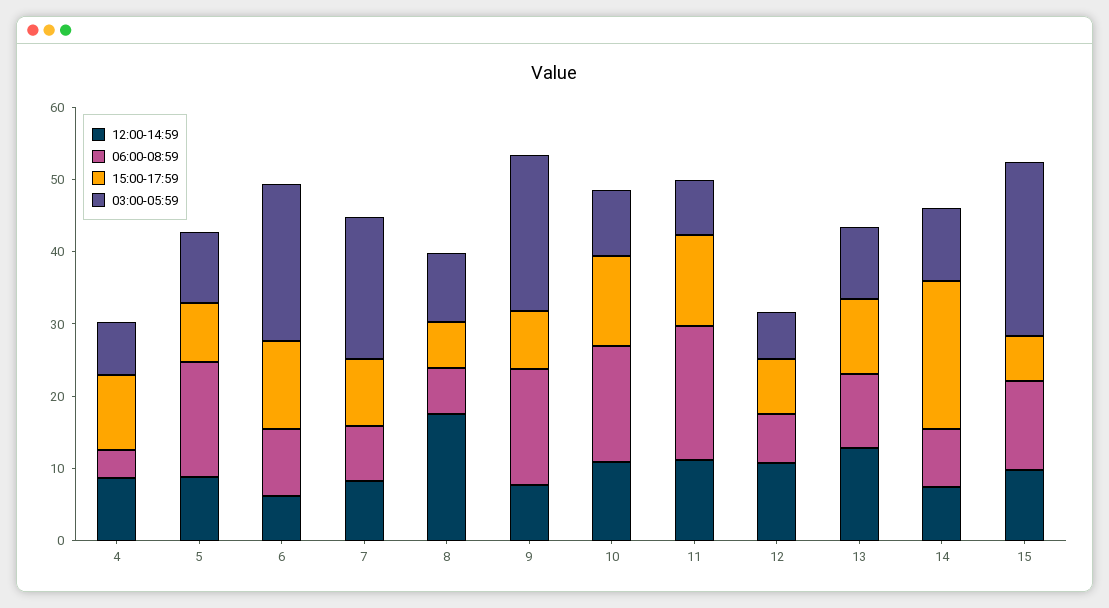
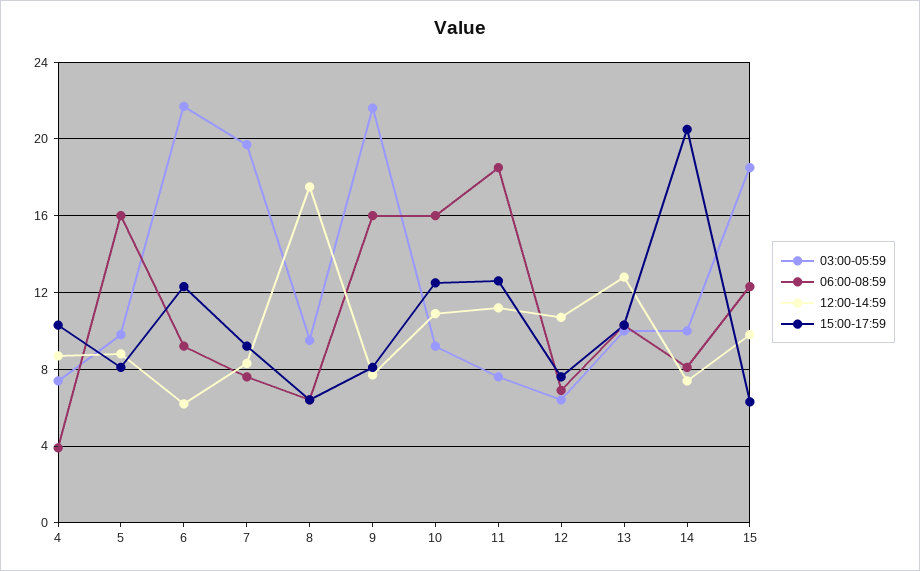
  {
    "12:00-14:59": {
      "4": 8.5,
      "5": 9,
      "6": 6,
      "7": 8.5,
      "8": 17.5,
      "9": 7.5,
      "10": 11,
      "11": 11,
      "12": 10.5,
      "13": 13,
      "14": 7.5,
      "15": 10
    },
    "06:00-08:59": {
      "4": 4,
      "5": 16,
      "6": 9,
      "7": 7.5,
      "8": 6.5,
      "9": 16,
      "10": 16,
      "11": 18.5,
      "12": 7,
      "13": 10.5,
      "14": 8,
      "15": 12.5
    },
    "15:00-17:59": {
      "4": 10.5,
      "5": 8,
      "6": 12.5,
      "7": 9,
      "8": 6.5,
      "9": 8,
      "10": 12.5,
      "11": 12.5,
      "12": 7.5,
      "13": 10.5,
      "14": 20.5,
      "15": 6.5
    },
    "03:00-05:59": {
      "4": 7.5,
      "5": 10,
      "6": 21.5,
      "7": 19.5,
      "8": 9.5,
      "9": 21.5,
      "10": 9,
      "11": 7.5,
      "12": 6.5,
      "13": 10,
      "14": 10,
-     "15": 24
+     "15": 18.5
    }
  }

